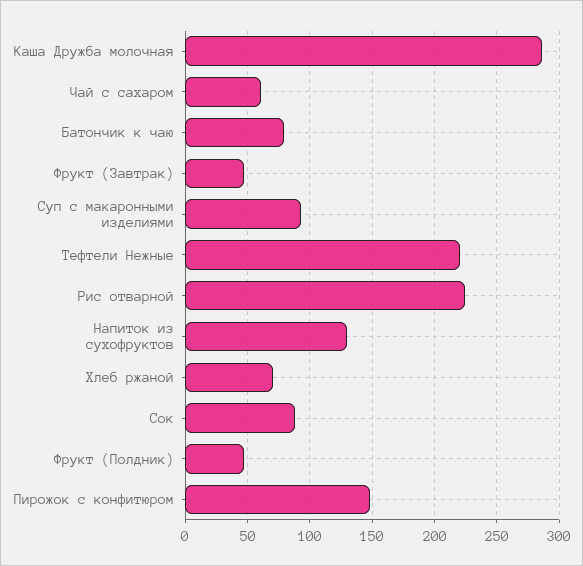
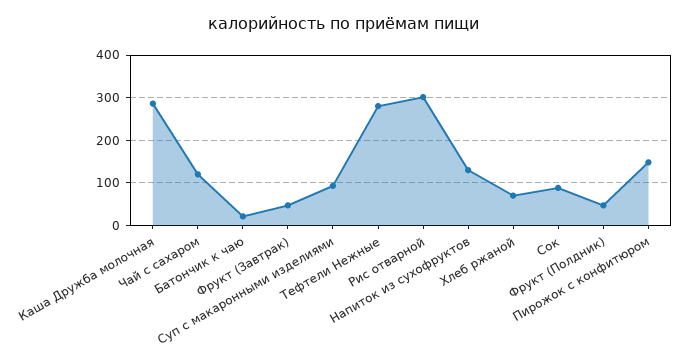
  {
    "Каша Дружба молочная": 285,
-   "Чай с сахаром": 60,
+   "Чай с сахаром": 120,
-   "Батончик к чаю": 80,
+   "Батончик к чаю": 20,
    "Фрукт (Завтрак)": 45,
    "Суп с макаронными изделиями": 95,
-   "Тефтели Нежные": 220,
+   "Тефтели Нежные": 280,
-   "Рис отварной": 225,
+   "Рис отварной": 300,
    "Напиток из сухофруктов": 130,
    "Хлеб ржаной": 70,
    "Сок": 90,
    "Фрукт (Полдник)": 45,
    "Пирожок с конфитюром": 150
  }

